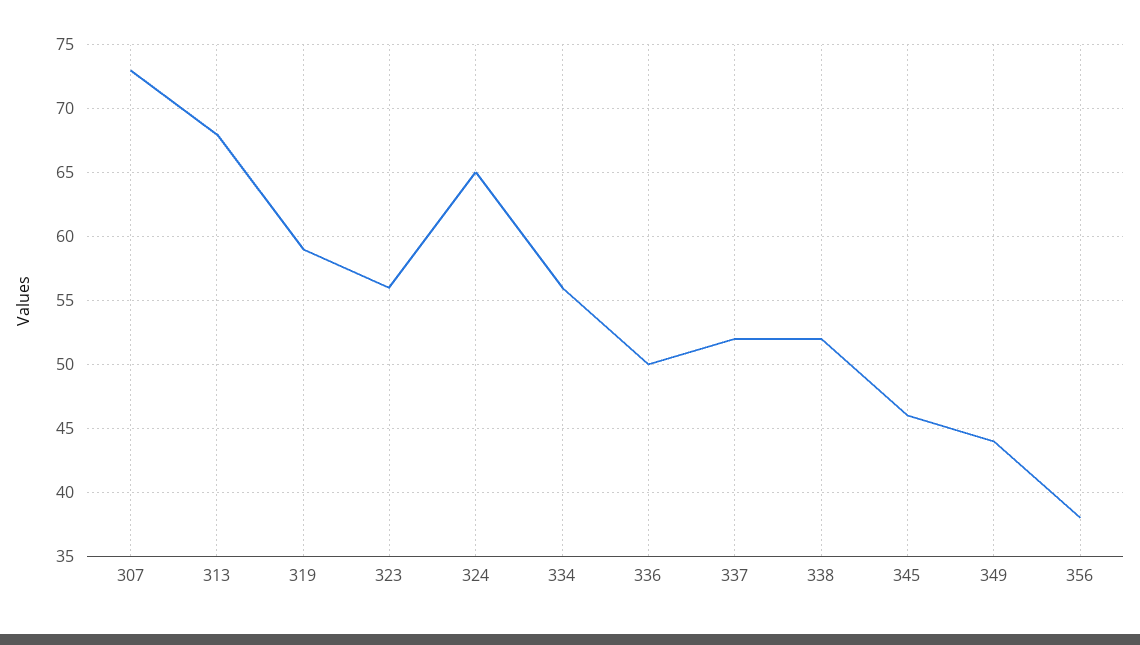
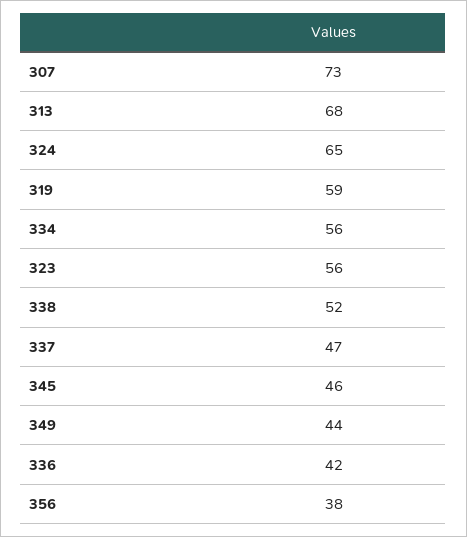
  {
    "307": 73,
    "313": 68,
    "319": 59,
    "323": 56,
    "324": 65,
    "334": 56,
-   "336": 50,
+   "336": 42,
-   "337": 52,
+   "337": 47,
    "338": 52,
    "345": 46,
    "349": 44,
    "356": 38
  }

